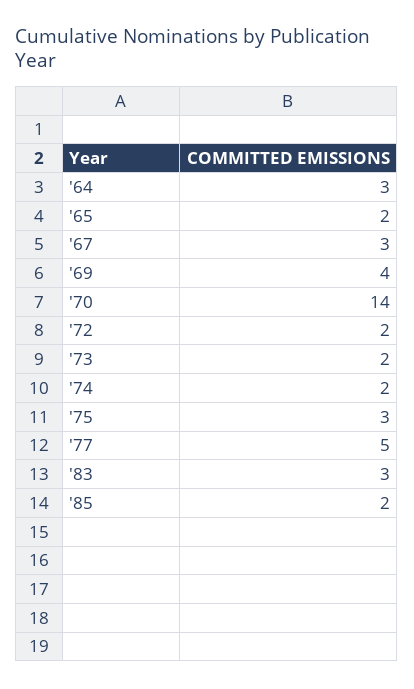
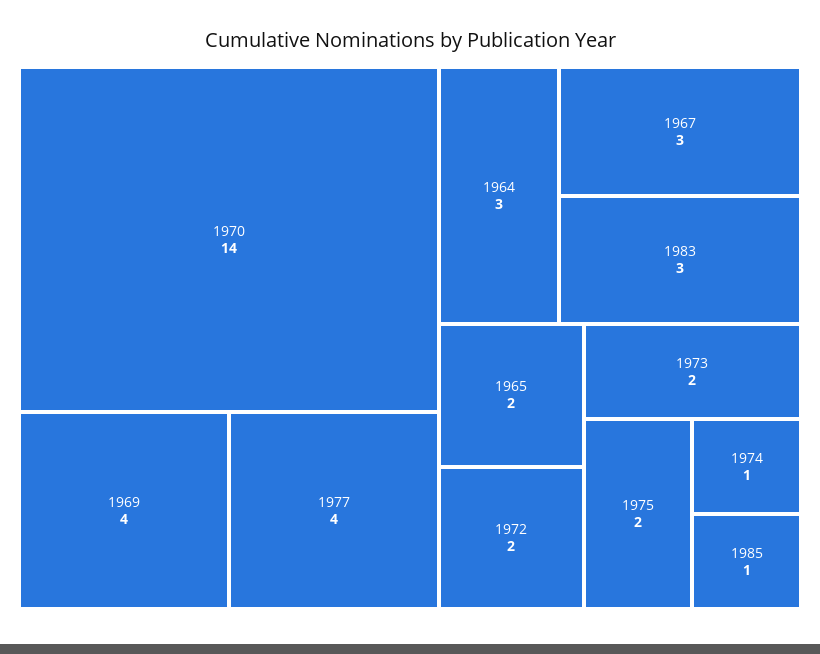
  {
    "'64": 3,
    "'65": 2,
    "'67": 3,
    "'69": 4,
    "'70": 14,
    "'72": 2,
    "'73": 2,
-   "'74": 2,
+   "'74": 1,
-   "'75": 3,
+   "'75": 2,
-   "'77": 5,
+   "'77": 4,
    "'83": 3,
-   "'85": 2
+   "'85": 1
  }

